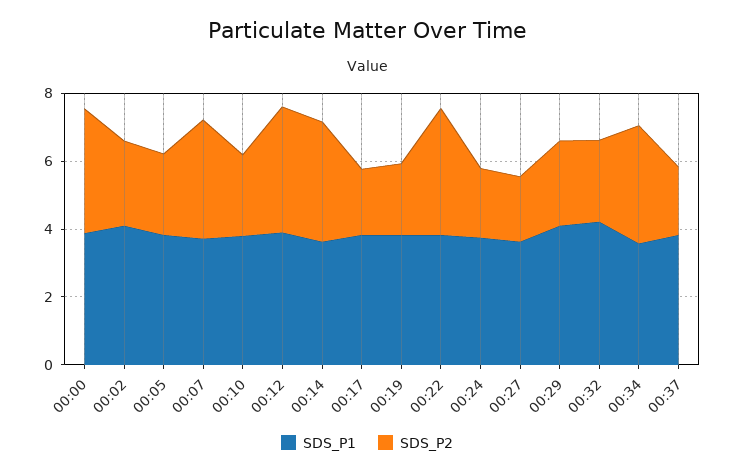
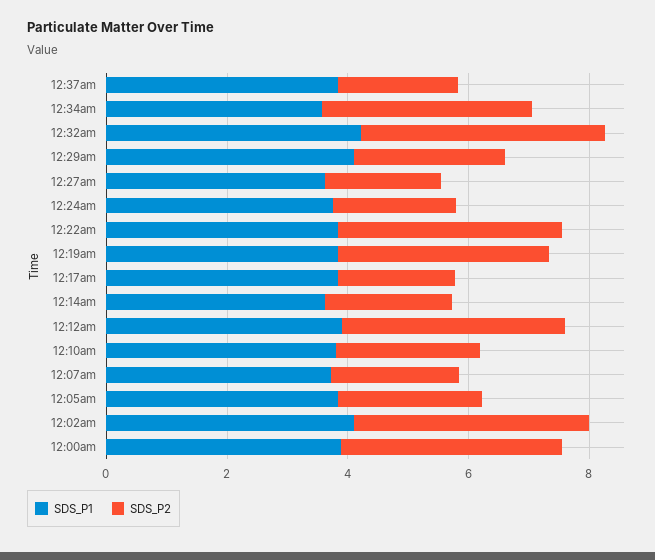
  {
    "SDS_P1": {
      "00:00": 4,
      "00:02": 4,
      "00:05": 4,
      "00:07": 3.5,
      "00:10": 4,
      "00:12": 4,
      "00:14": 3.5,
      "00:17": 4,
      "00:19": 4,
      "00:22": 4,
      "00:24": 4,
      "00:27": 3.5,
      "00:29": 4,
      "00:32": 4,
      "00:34": 3.5,
      "00:37": 4
    },
    "SDS_P2": {
      "00:00": 3.5,
-     "00:02": 2.5,
+     "00:02": 4,
      "00:05": 2.5,
-     "00:07": 3.5,
+     "00:07": 2,
      "00:10": 2.5,
      "00:12": 3.5,
-     "00:14": 3.5,
+     "00:14": 2,
      "00:17": 2,
-     "00:19": 2,
+     "00:19": 3.5,
      "00:22": 3.5,
      "00:24": 2,
      "00:27": 2,
      "00:29": 2.5,
-     "00:32": 2.5,
+     "00:32": 4,
      "00:34": 3.5,
      "00:37": 2
    }
  }

